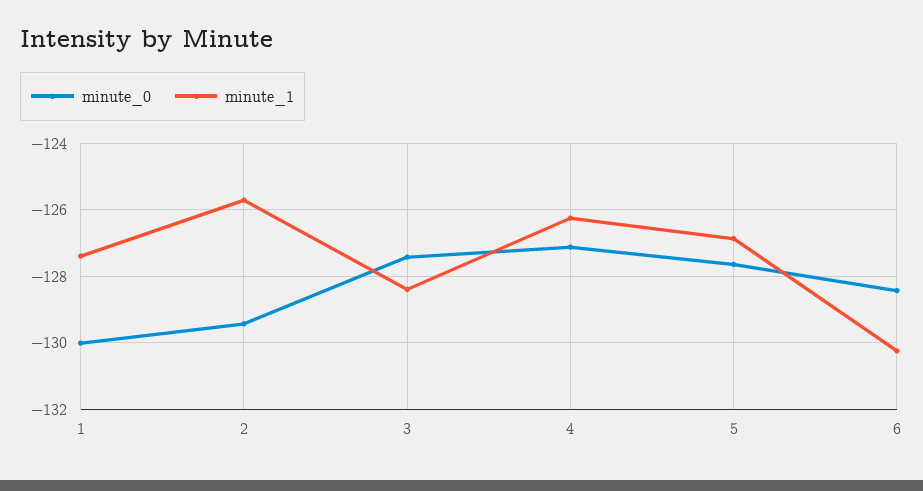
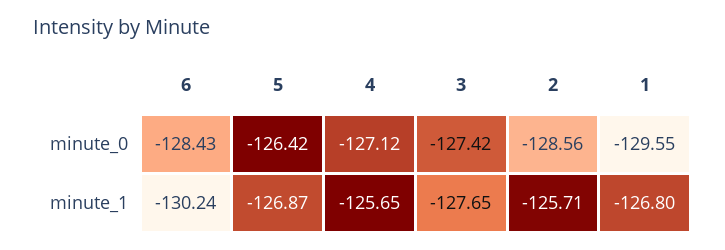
  {
    "minute_0": {
-     "1": -130,
+     "1": -129.55,
-     "2": -129.4,
+     "2": -128.56,
      "3": -127.42,
      "4": -127.12,
-     "5": -127.6,
+     "5": -126.42,
      "6": -128.43
    },
    "minute_1": {
-     "1": -127.4,
+     "1": -126.8,
      "2": -125.71,
-     "3": -128.4,
+     "3": -127.65,
-     "4": -126.2,
+     "4": -125.65,
      "5": -126.87,
      "6": -130.24
    }
  }

